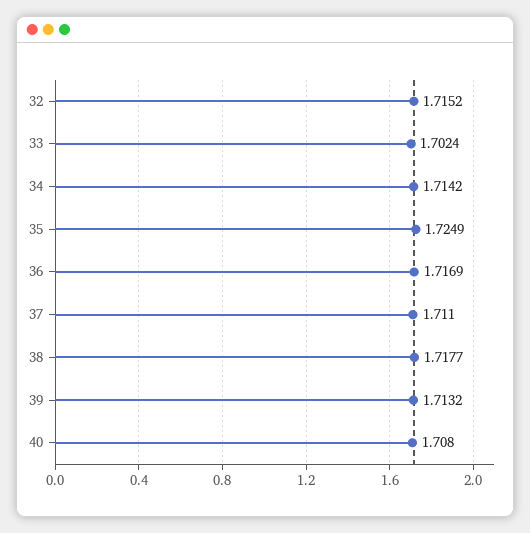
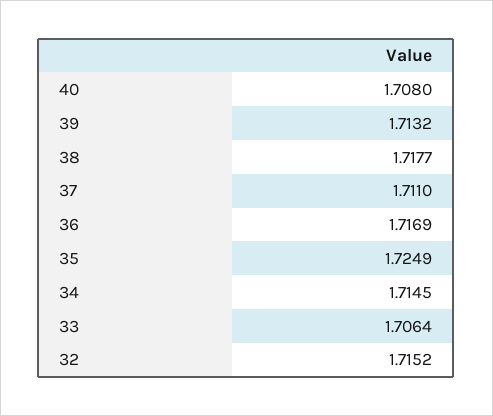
  {
    "32": 1.7152,
-   "33": 1.7024,
+   "33": 1.7064,
-   "34": 1.7142,
+   "34": 1.7145,
    "35": 1.7249,
    "36": 1.7169,
    "37": 1.711,
    "38": 1.7177,
    "39": 1.7132,
    "40": 1.708
  }

